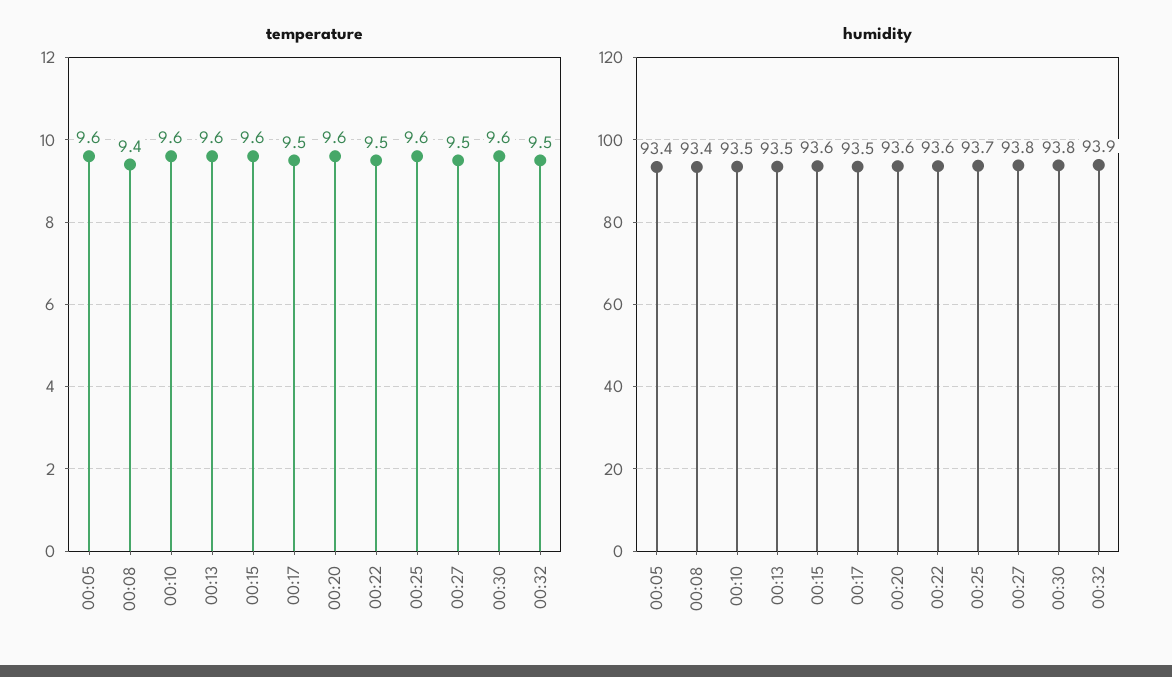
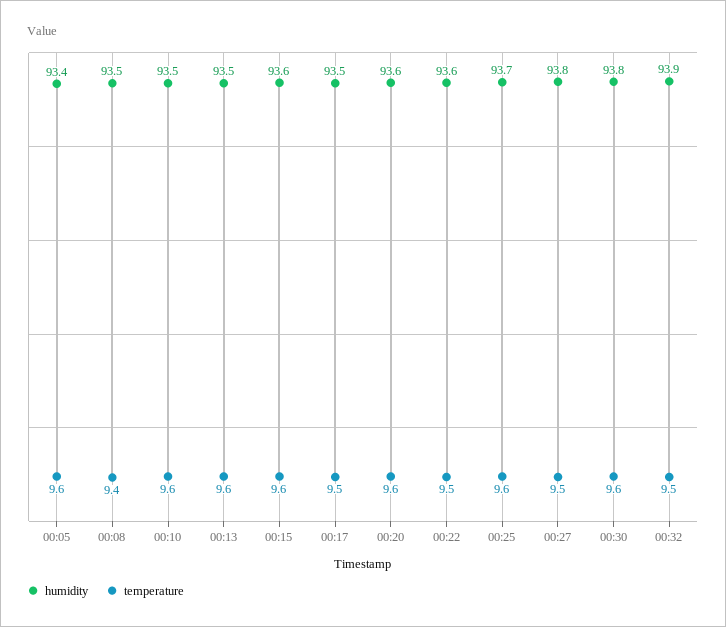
  {
    "temperature": {
      "00:05": 9.6,
      "00:08": 9.4,
      "00:10": 9.6,
      "00:13": 9.6,
      "00:15": 9.6,
      "00:17": 9.5,
      "00:20": 9.6,
      "00:22": 9.5,
      "00:25": 9.6,
      "00:27": 9.5,
      "00:30": 9.6,
      "00:32": 9.5
    },
    "humidity": {
      "00:05": 93.4,
-     "00:08": 93.4,
+     "00:08": 93.5,
      "00:10": 93.5,
      "00:13": 93.5,
      "00:15": 93.6,
      "00:17": 93.5,
      "00:20": 93.6,
      "00:22": 93.6,
      "00:25": 93.7,
      "00:27": 93.8,
      "00:30": 93.8,
      "00:32": 93.9
    }
  }

